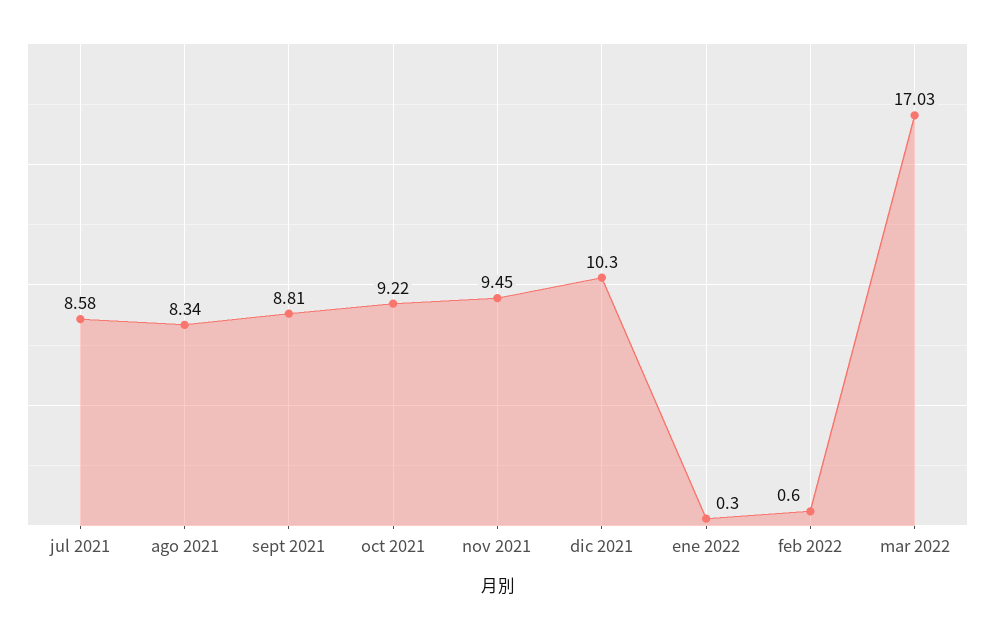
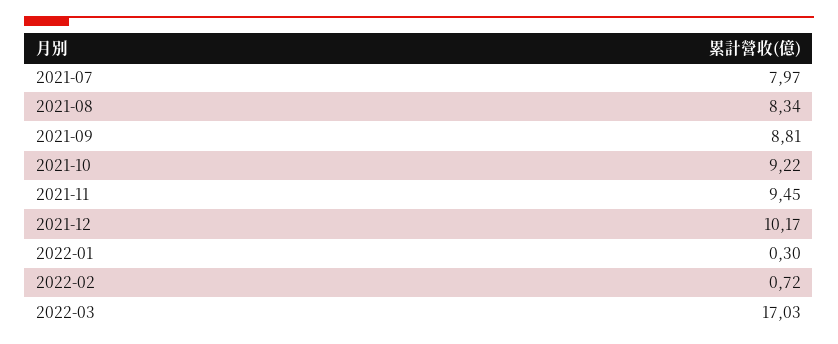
  {
-   "jul 2021": 8.58,
+   "jul 2021": 7.97,
    "ago 2021": 8.34,
    "sept 2021": 8.81,
    "oct 2021": 9.22,
    "nov 2021": 9.45,
-   "dic 2021": 10.3,
+   "dic 2021": 10.17,
    "ene 2022": 0.3,
-   "feb 2022": 0.6,
+   "feb 2022": 0.72,
    "mar 2022": 17.03
  }

